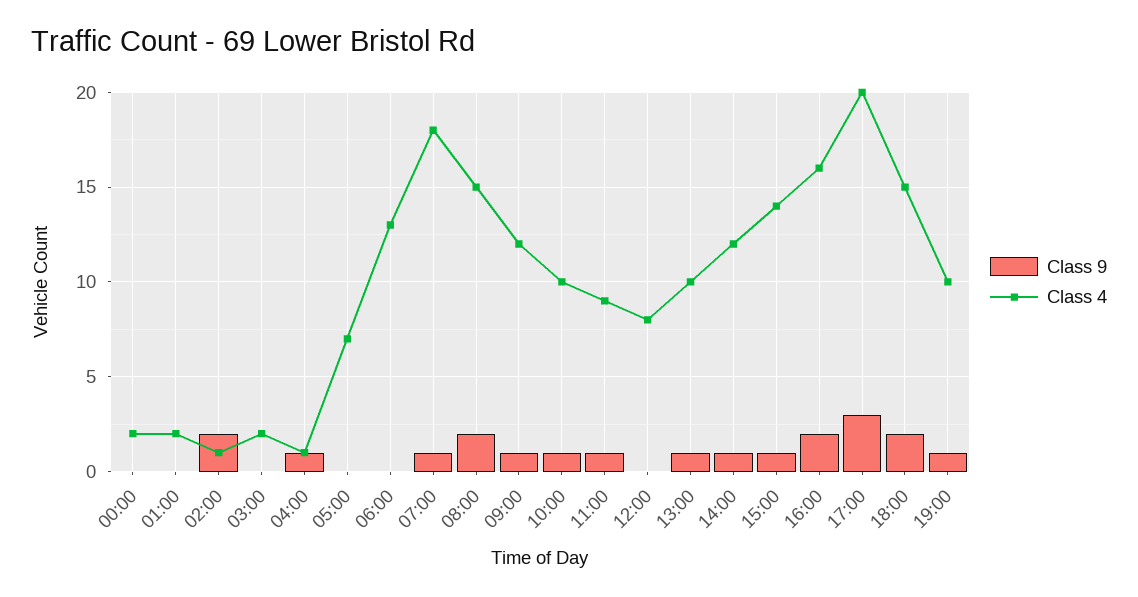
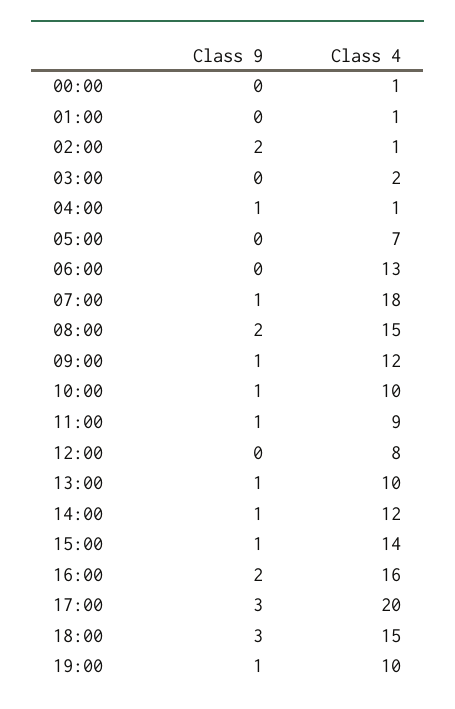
  {
    "Class 9": {
      "00:00": 0,
      "01:00": 0,
      "02:00": 2,
      "03:00": 0,
      "04:00": 1,
      "05:00": 0,
      "06:00": 0,
      "07:00": 1,
      "08:00": 2,
      "09:00": 1,
      "10:00": 1,
      "11:00": 1,
      "12:00": 0,
      "13:00": 1,
      "14:00": 1,
      "15:00": 1,
      "16:00": 2,
      "17:00": 3,
-     "18:00": 2,
+     "18:00": 3,
      "19:00": 1
    },
    "Class 4": {
-     "00:00": 2,
+     "00:00": 1,
-     "01:00": 2,
+     "01:00": 1,
      "02:00": 1,
      "03:00": 2,
      "04:00": 1,
      "05:00": 7,
      "06:00": 13,
      "07:00": 18,
      "08:00": 15,
      "09:00": 12,
      "10:00": 10,
      "11:00": 9,
      "12:00": 8,
      "13:00": 10,
      "14:00": 12,
      "15:00": 14,
      "16:00": 16,
      "17:00": 20,
      "18:00": 15,
      "19:00": 10
    }
  }

